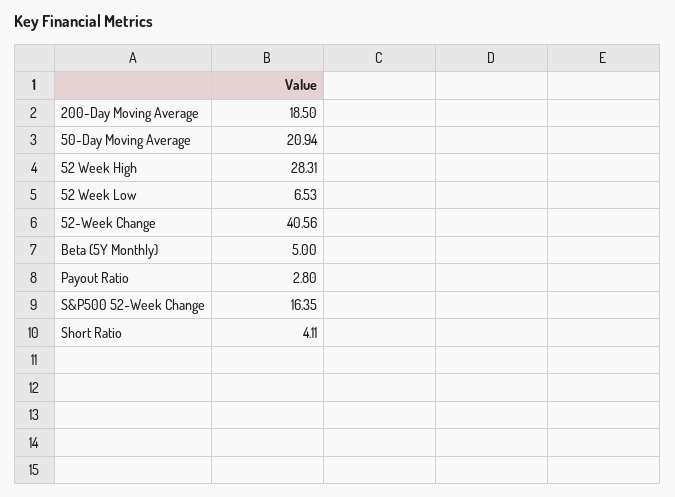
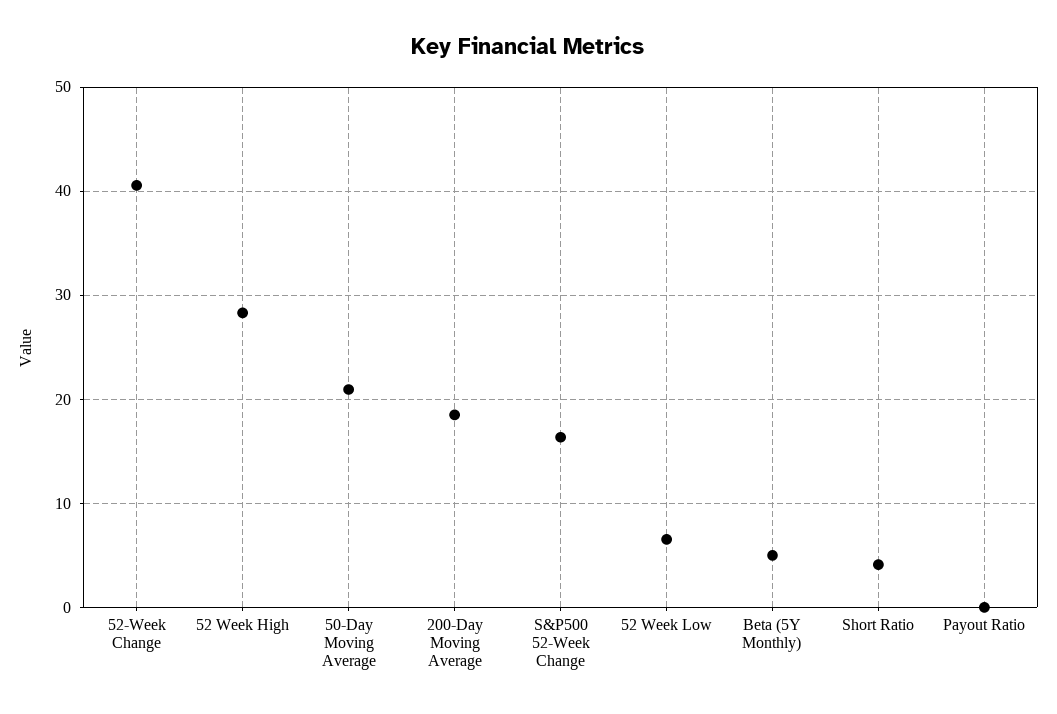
  {
    "200-Day Moving Average": 18.5,
    "50-Day Moving Average": 20.94,
    "52 Week High": 28.31,
    "52 Week Low": 6.53,
    "52-Week Change": 40.56,
    "Beta (5Y Monthly)": 5,
-   "Payout Ratio": 2.8,
+   "Payout Ratio": 0,
    "S&P500 52-Week Change": 16.35,
    "Short Ratio": 4.11
  }

